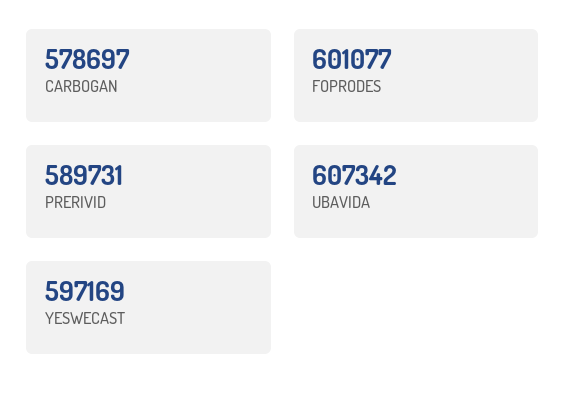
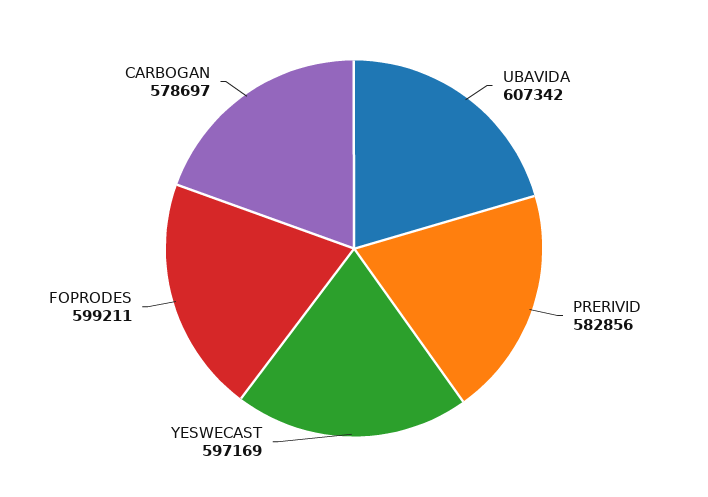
  {
    "CARBOGAN": 578697,
-   "FOPRODES": 601077,
+   "FOPRODES": 599211,
-   "PRERIVID": 589731,
+   "PRERIVID": 582856,
    "UBAVIDA": 607342,
    "YESWECAST": 597169
  }

